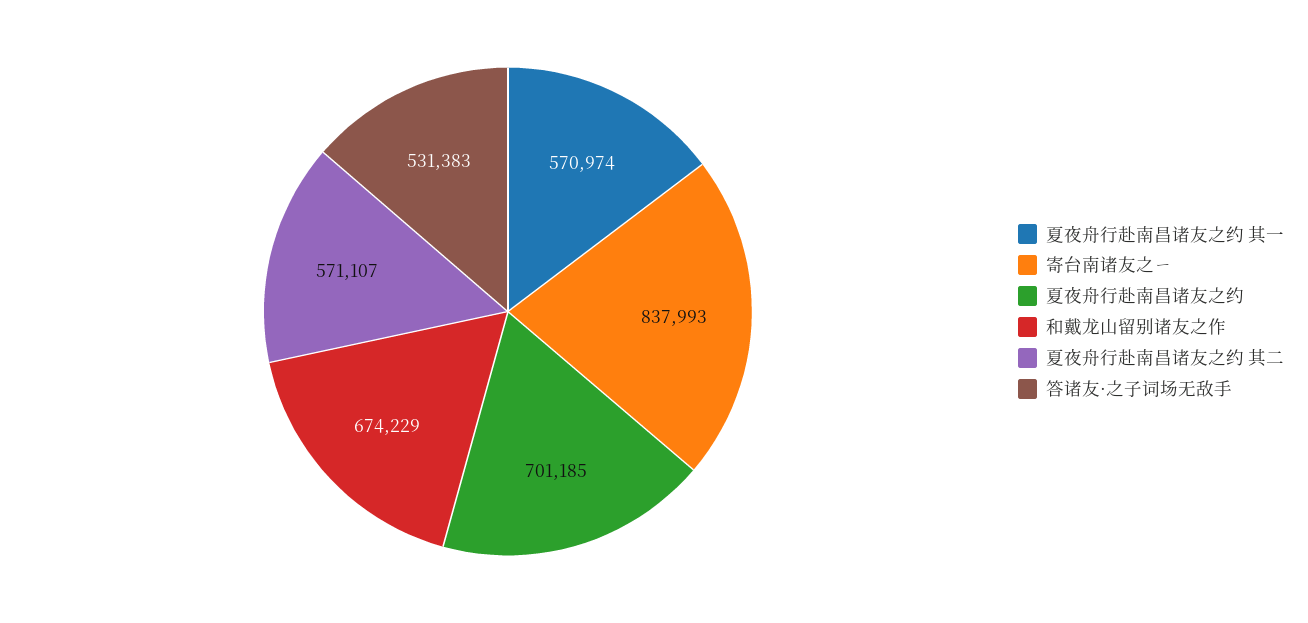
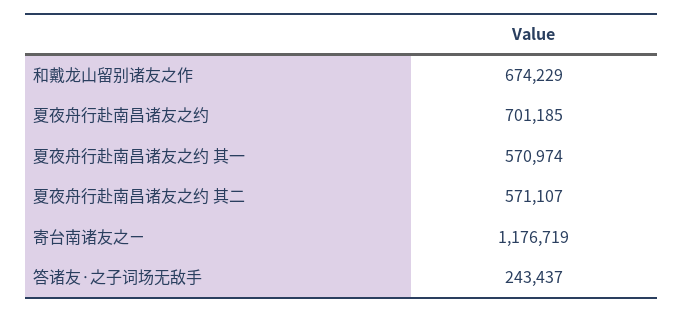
  {
    "夏夜舟行赴南昌诸友之约 其一": 570974,
-   "寄台南诸友之ㄧ": 837993,
+   "寄台南诸友之ㄧ": 1176719,
    "夏夜舟行赴南昌诸友之约": 701185,
    "和戴龙山留别诸友之作": 674229,
    "夏夜舟行赴南昌诸友之约 其二": 571107,
-   "答诸友·之子词场无敌手": 531383
+   "答诸友·之子词场无敌手": 243437
  }

